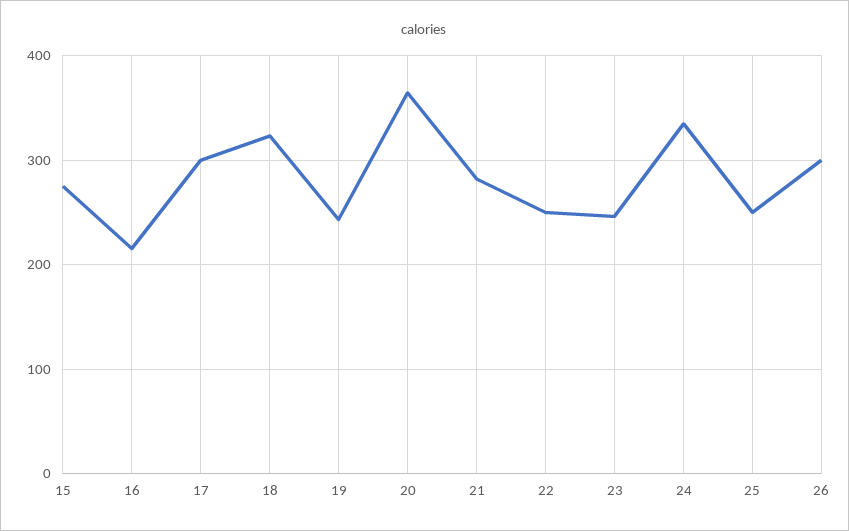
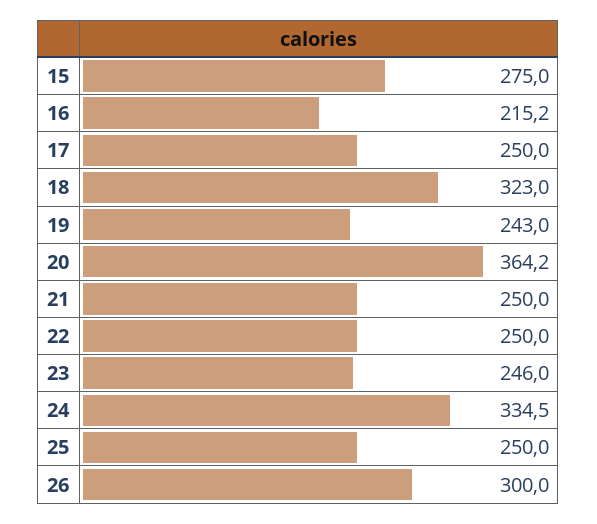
  {
    "15": 275,
    "16": 215.2,
-   "17": 300,
+   "17": 250,
    "18": 323,
    "19": 243,
    "20": 364.2,
-   "21": 280,
+   "21": 250,
    "22": 250,
    "23": 246,
    "24": 334.5,
    "25": 250,
    "26": 300
  }

